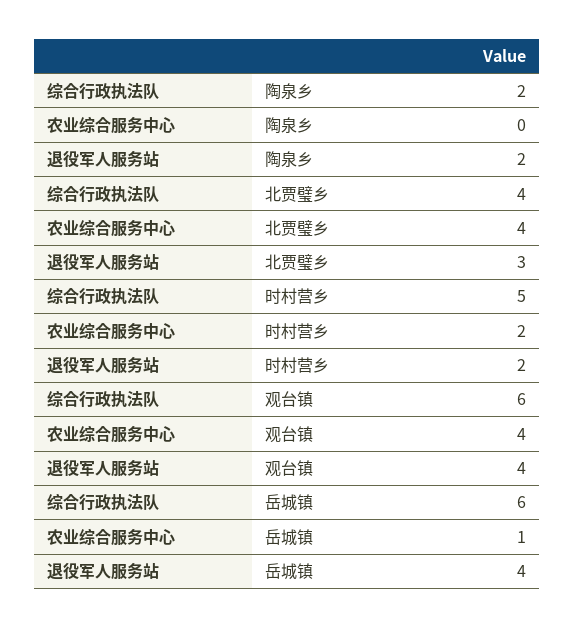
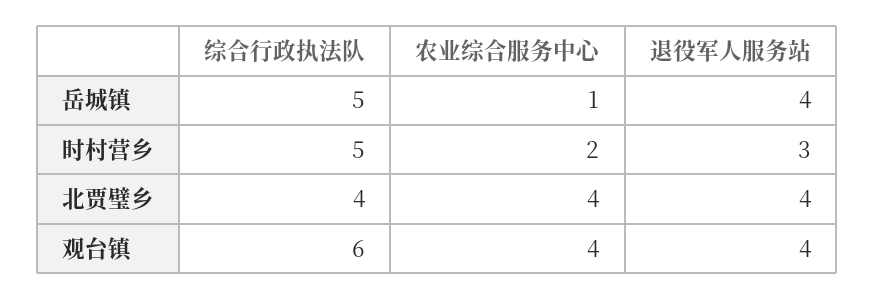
  {
    "综合行政执法队": {
-     "陶泉乡": 2,
      "北贾璧乡": 4,
      "时村营乡": 5,
      "观台镇": 6,
-     "岳城镇": 6
+     "岳城镇": 5
    },
    "农业综合服务中心": {
-     "陶泉乡": 0,
      "北贾璧乡": 4,
      "时村营乡": 2,
      "观台镇": 4,
      "岳城镇": 1
    },
    "退役军人服务站": {
-     "陶泉乡": 2,
-     "北贾璧乡": 3,
+     "北贾璧乡": 4,
-     "时村营乡": 2,
+     "时村营乡": 3,
      "观台镇": 4,
      "岳城镇": 4
    }
  }

